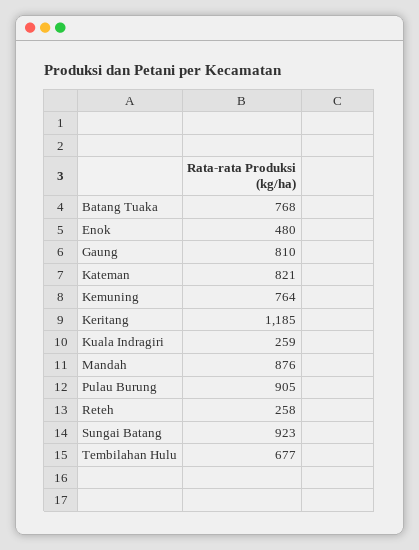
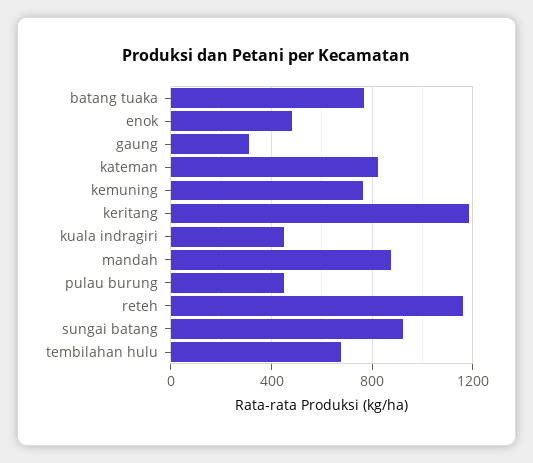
  {
    "Batang Tuaka": 768,
    "Enok": 480,
-   "Gaung": 810,
+   "Gaung": 300,
    "Kateman": 821,
    "Kemuning": 764,
    "Keritang": 1185,
-   "Kuala Indragiri": 259,
+   "Kuala Indragiri": 450,
    "Mandah": 876,
-   "Pulau Burung": 905,
+   "Pulau Burung": 450,
-   "Reteh": 258,
+   "Reteh": 1150,
    "Sungai Batang": 923,
    "Tembilahan Hulu": 677
  }

